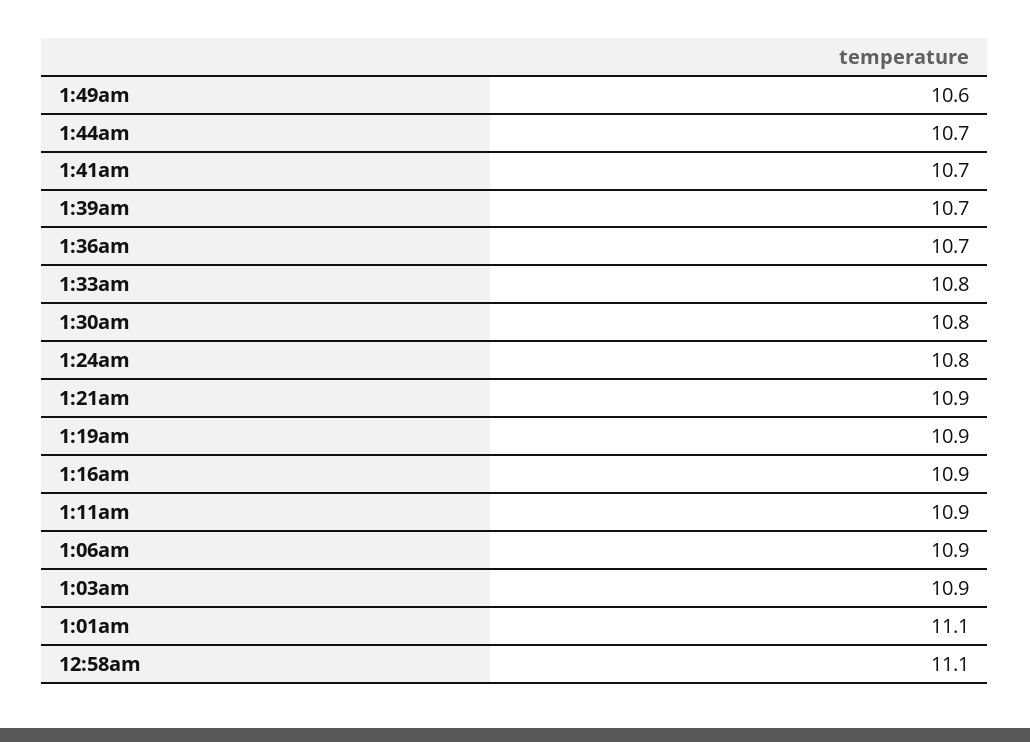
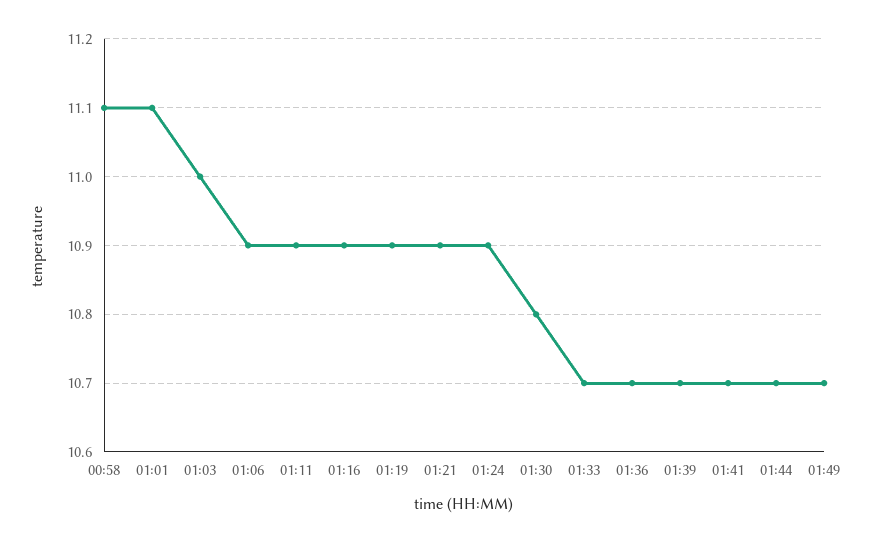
  {
-   "1:49am": 10.6,
+   "1:49am": 10.7,
    "1:44am": 10.7,
    "1:41am": 10.7,
    "1:39am": 10.7,
    "1:36am": 10.7,
-   "1:33am": 10.8,
+   "1:33am": 10.7,
    "1:30am": 10.8,
-   "1:24am": 10.8,
+   "1:24am": 10.9,
    "1:21am": 10.9,
    "1:19am": 10.9,
    "1:16am": 10.9,
    "1:11am": 10.9,
    "1:06am": 10.9,
-   "1:03am": 10.9,
+   "1:03am": 11,
    "1:01am": 11.1,
    "12:58am": 11.1
  }

